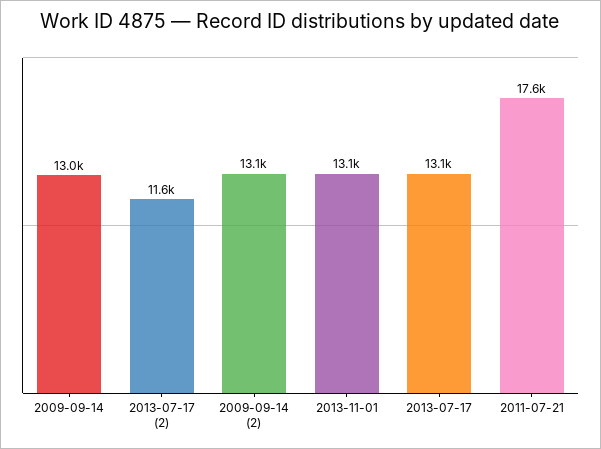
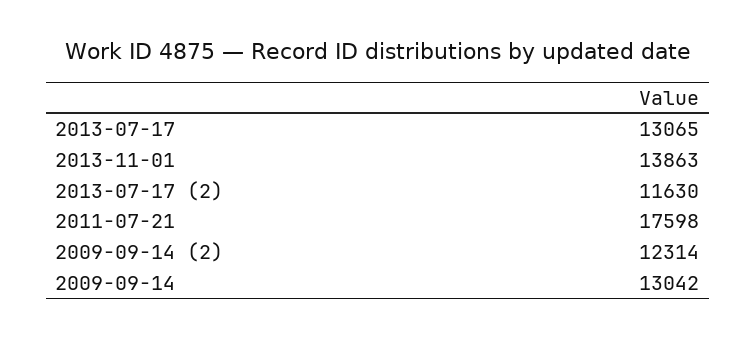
  {
    "2009-09-14": 13042,
    "2013-07-17 (2)": 11630,
-   "2009-09-14 (2)": 13100,
+   "2009-09-14 (2)": 12314,
-   "2013-11-01": 13100,
+   "2013-11-01": 13863,
    "2013-07-17": 13065,
    "2011-07-21": 17598
  }

